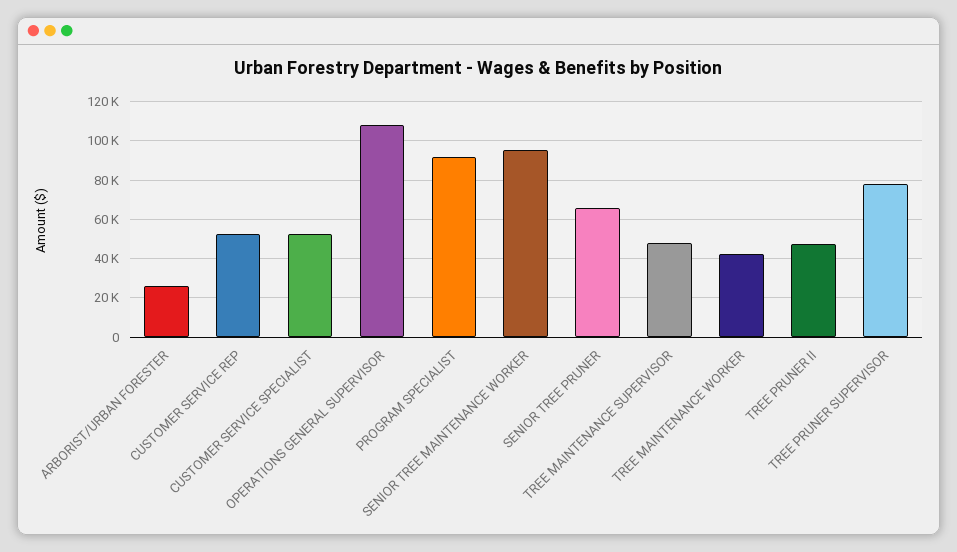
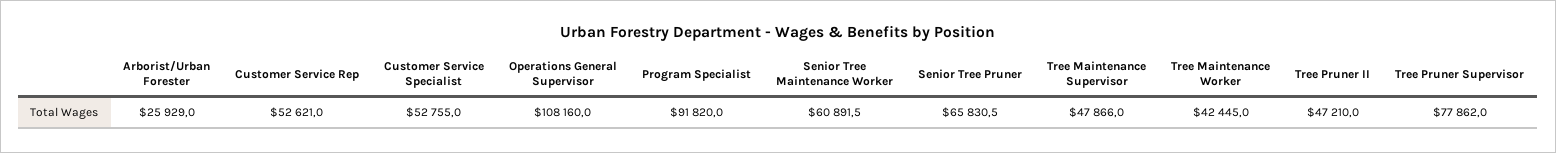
  {
    "ARBORIST/URBAN FORESTER": 25929,
    "CUSTOMER SERVICE REP": 52621,
    "CUSTOMER SERVICE SPECIALIST": 52755,
    "OPERATIONS GENERAL SUPERVISOR": 108160,
    "PROGRAM SPECIALIST": 91820,
-   "SENIOR TREE MAINTENANCE WORKER": 95000,
+   "SENIOR TREE MAINTENANCE WORKER": 60891.5,
    "SENIOR TREE PRUNER": 65830.5,
    "TREE MAINTENANCE SUPERVISOR": 47866,
    "TREE MAINTENANCE WORKER": 42445,
    "TREE PRUNER II": 47210,
    "TREE PRUNER SUPERVISOR": 77862
  }

